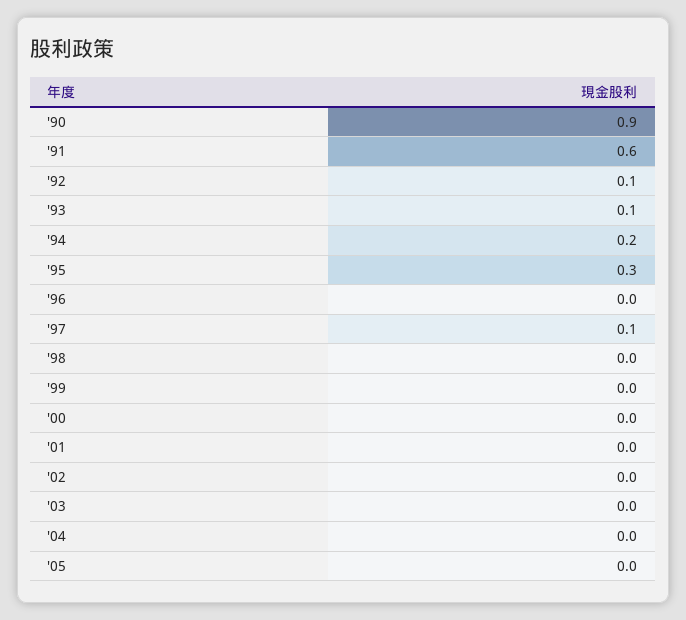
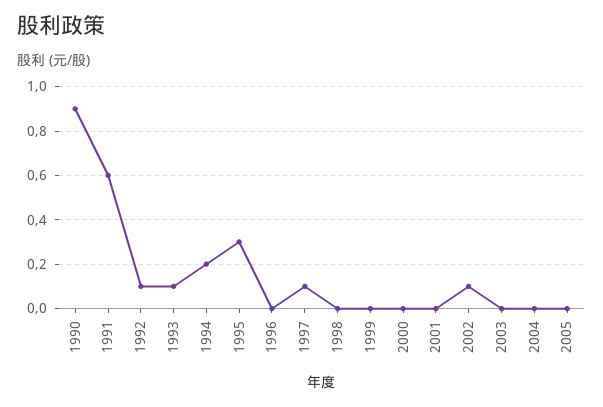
  {
    "'90": 0.9,
    "'91": 0.6,
    "'92": 0.1,
    "'93": 0.1,
    "'94": 0.2,
    "'95": 0.3,
    "'96": 0,
    "'97": 0.1,
    "'98": 0,
    "'99": 0,
    "'00": 0,
    "'01": 0,
-   "'02": 0,
+   "'02": 0.1,
    "'03": 0,
    "'04": 0,
    "'05": 0
  }

